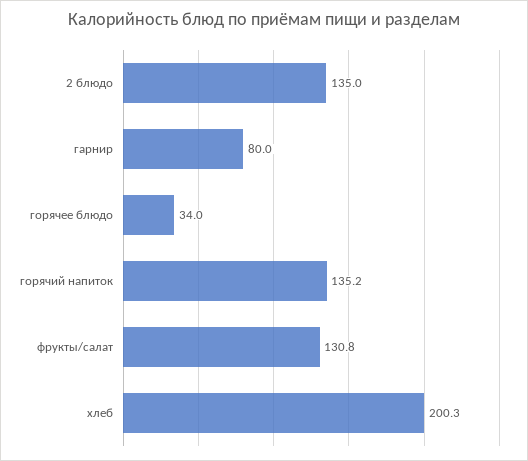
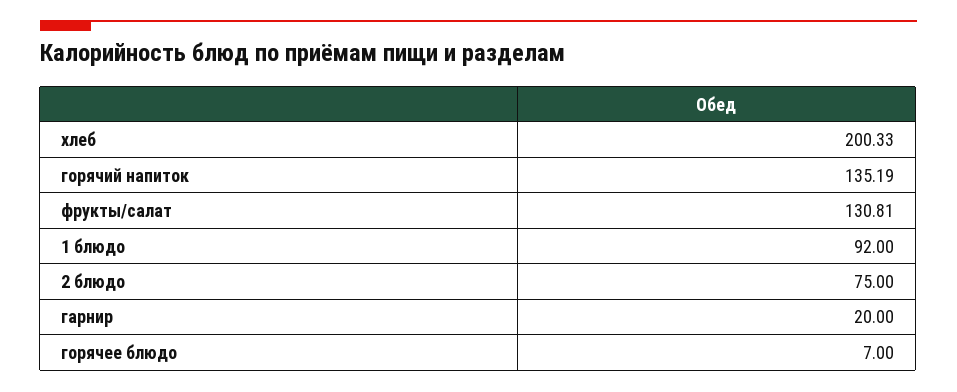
  {
-   "2 блюдо": 135,
+   "2 блюдо": 75,
-   "гарнир": 80,
+   "гарнир": 20,
-   "горячее блюдо": 34,
+   "горячее блюдо": 7,
    "горячий напиток": 135.19,
    "фрукты/салат": 130.81,
-   "хлеб": 200.33
+   "хлеб": 200.33,
+   "1 блюдо": 92
  }

